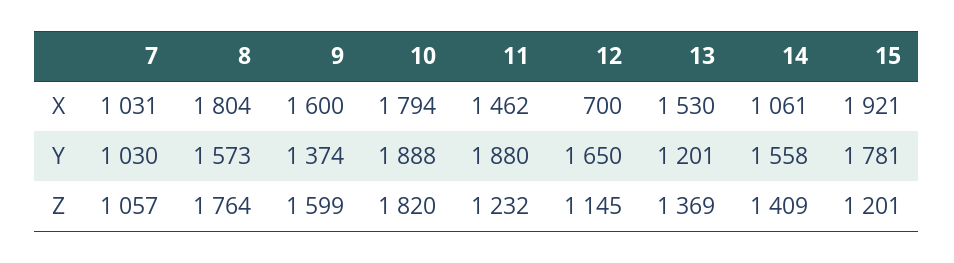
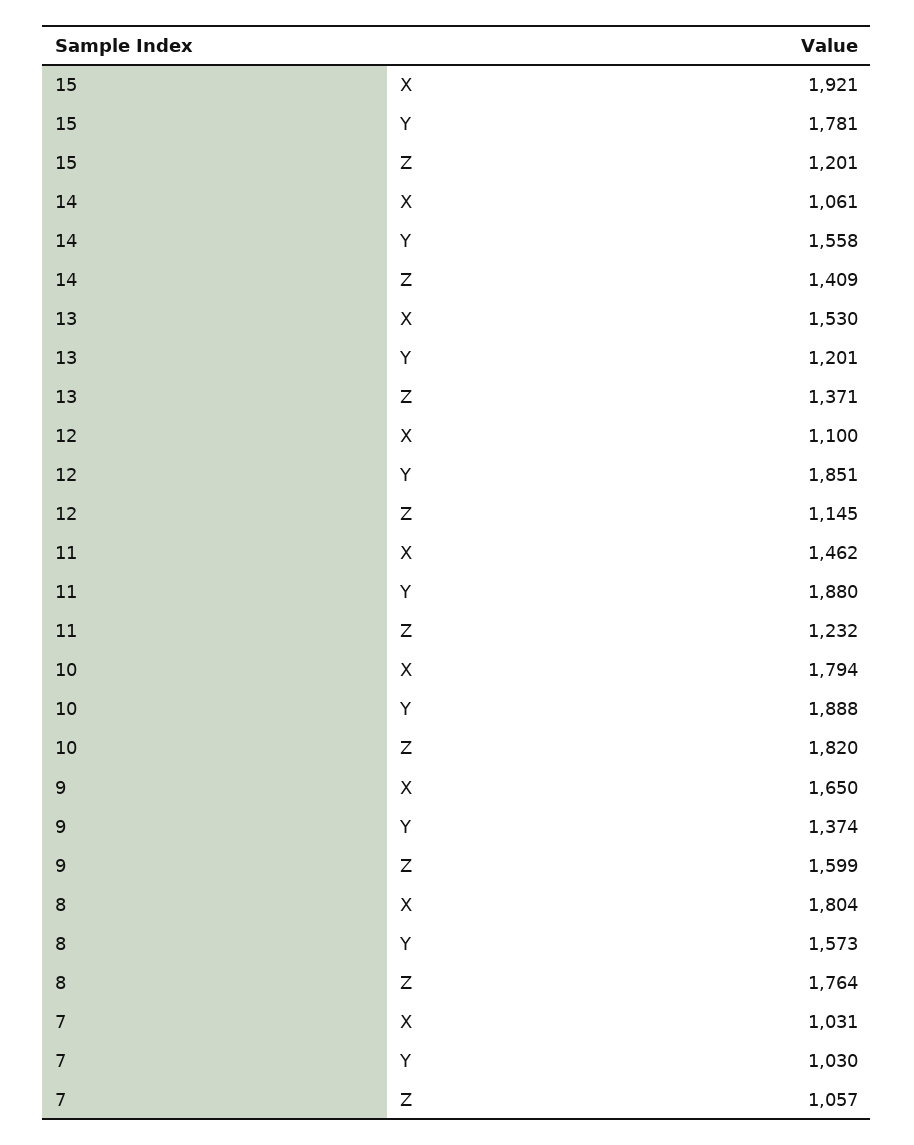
  {
    "7": {
      "X": 1031,
      "Y": 1030,
      "Z": 1057
    },
    "8": {
      "X": 1804,
      "Y": 1573,
      "Z": 1764
    },
    "9": {
-     "X": 1600,
+     "X": 1650,
      "Y": 1374,
      "Z": 1599
    },
    "10": {
      "X": 1794,
      "Y": 1888,
      "Z": 1820
    },
    "11": {
      "X": 1462,
      "Y": 1880,
      "Z": 1232
    },
    "12": {
-     "X": 700,
+     "X": 1100,
-     "Y": 1650,
+     "Y": 1851,
      "Z": 1145
    },
    "13": {
      "X": 1530,
      "Y": 1201,
-     "Z": 1369
+     "Z": 1371
    },
    "14": {
      "X": 1061,
      "Y": 1558,
      "Z": 1409
    },
    "15": {
      "X": 1921,
      "Y": 1781,
      "Z": 1201
    }
  }

